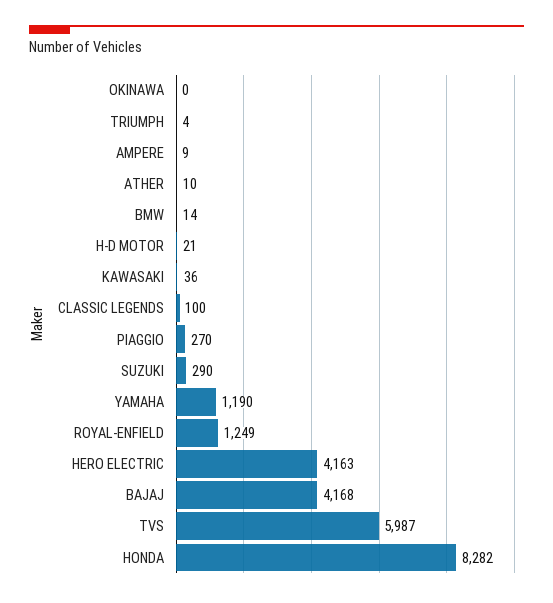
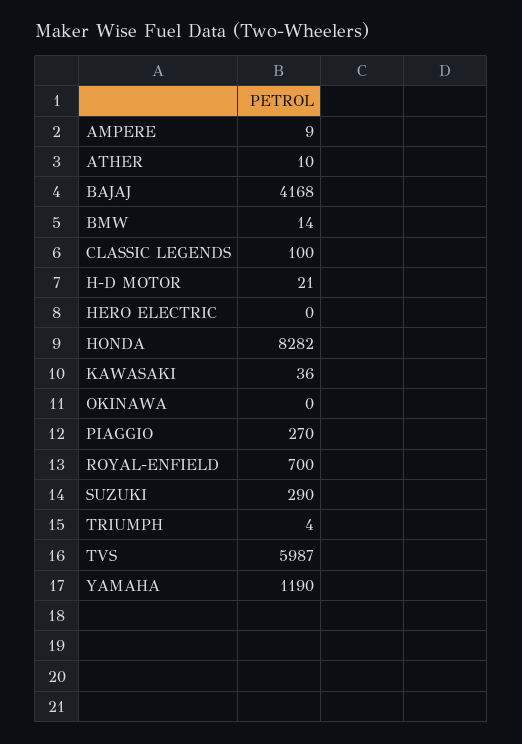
  {
    "OKINAWA": 0,
    "TRIUMPH": 4,
    "AMPERE": 9,
    "ATHER": 10,
    "BMW": 14,
    "H-D MOTOR": 21,
    "KAWASAKI": 36,
    "CLASSIC LEGENDS": 100,
    "PIAGGIO": 270,
    "SUZUKI": 290,
    "YAMAHA": 1190,
-   "ROYAL-ENFIELD": 1249,
+   "ROYAL-ENFIELD": 700,
-   "HERO ELECTRIC": 4163,
+   "HERO ELECTRIC": 0,
    "BAJAJ": 4168,
    "TVS": 5987,
    "HONDA": 8282
  }

